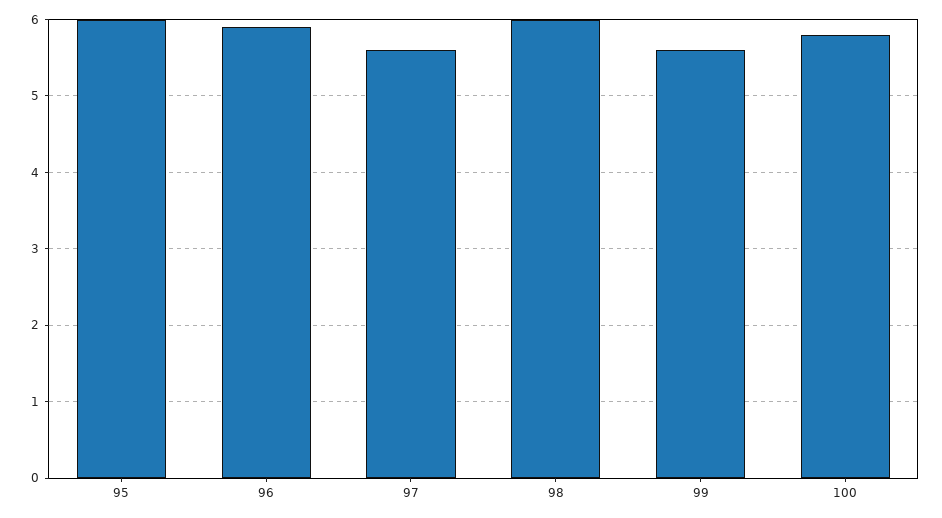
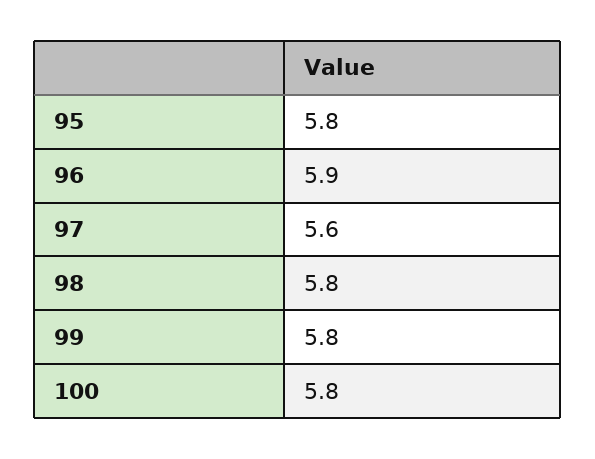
  {
-   "95": 6,
+   "95": 5.8,
    "96": 5.9,
    "97": 5.6,
-   "98": 6,
+   "98": 5.8,
-   "99": 5.6,
+   "99": 5.8,
    "100": 5.8
  }

